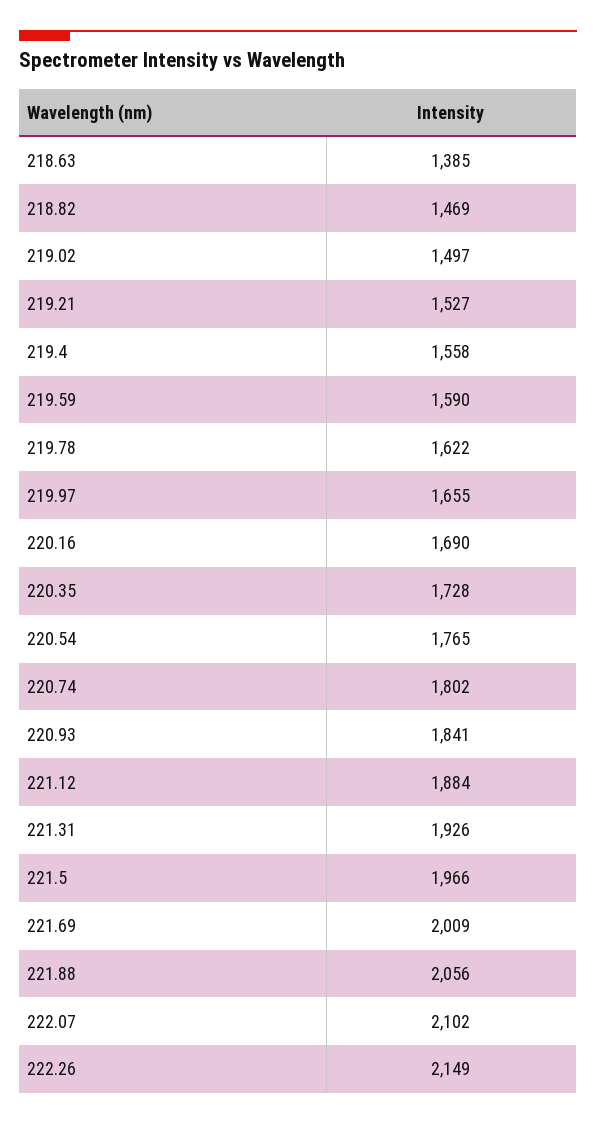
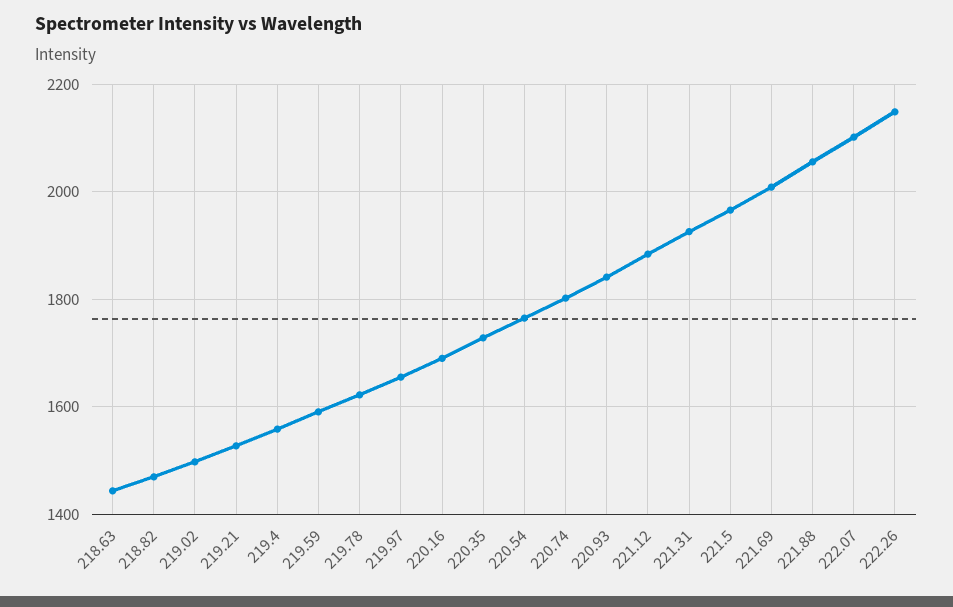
  {
-   "218.63": 1385,
+   "218.63": 1440,
    "218.82": 1469,
    "219.02": 1497,
    "219.21": 1527,
    "219.4": 1558,
    "219.59": 1590,
    "219.78": 1622,
    "219.97": 1655,
    "220.16": 1690,
    "220.35": 1728,
    "220.54": 1765,
    "220.74": 1802,
    "220.93": 1841,
    "221.12": 1884,
    "221.31": 1926,
    "221.5": 1966,
    "221.69": 2009,
    "221.88": 2056,
    "222.07": 2102,
    "222.26": 2149
  }

